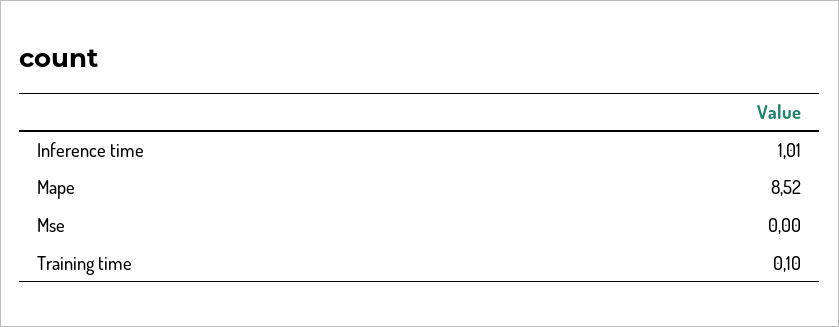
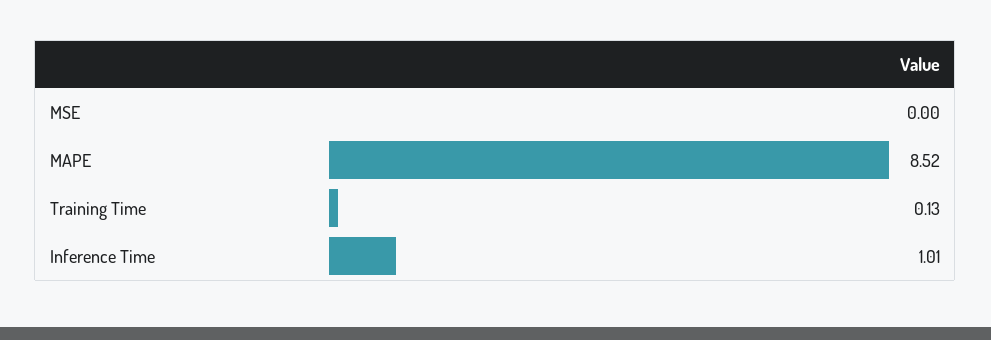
  {
    "Inference time": 1.01,
    "Mape": 8.52,
    "Mse": 0,
-   "Training time": 0.1
+   "Training time": 0.13
  }

